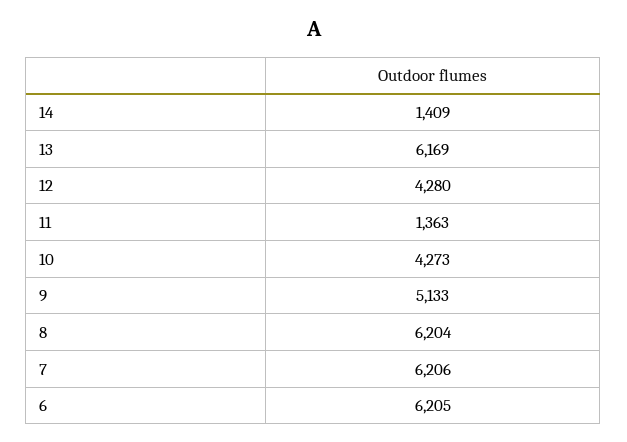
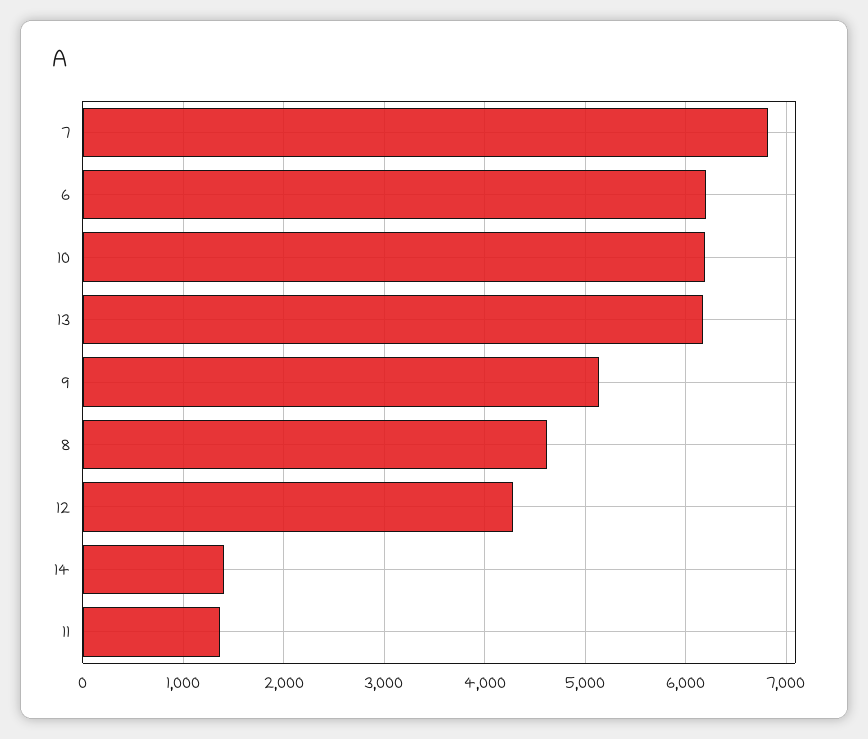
  {
    "14": 1409,
    "13": 6169,
    "12": 4280,
    "11": 1363,
-   "10": 4273,
+   "10": 6200,
    "9": 5133,
-   "8": 6204,
+   "8": 4600,
-   "7": 6206,
+   "7": 6800,
    "6": 6205
  }

